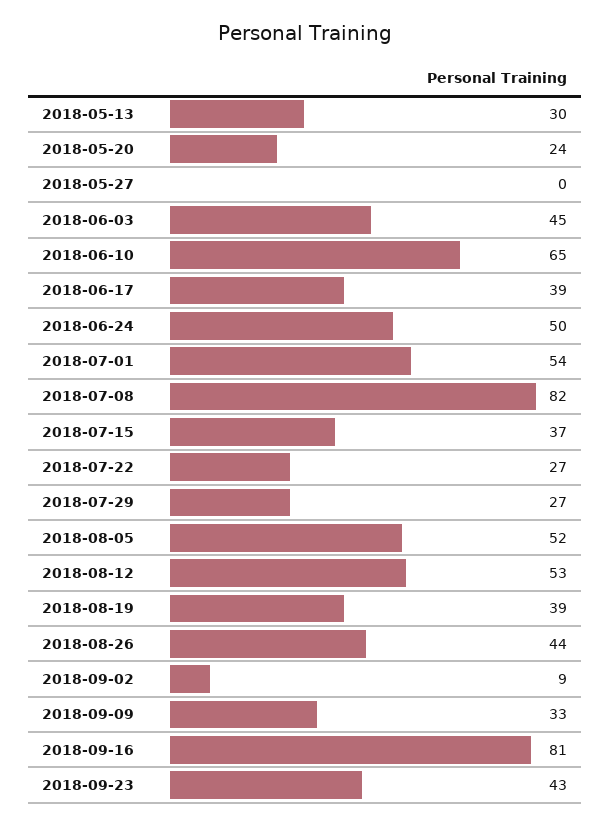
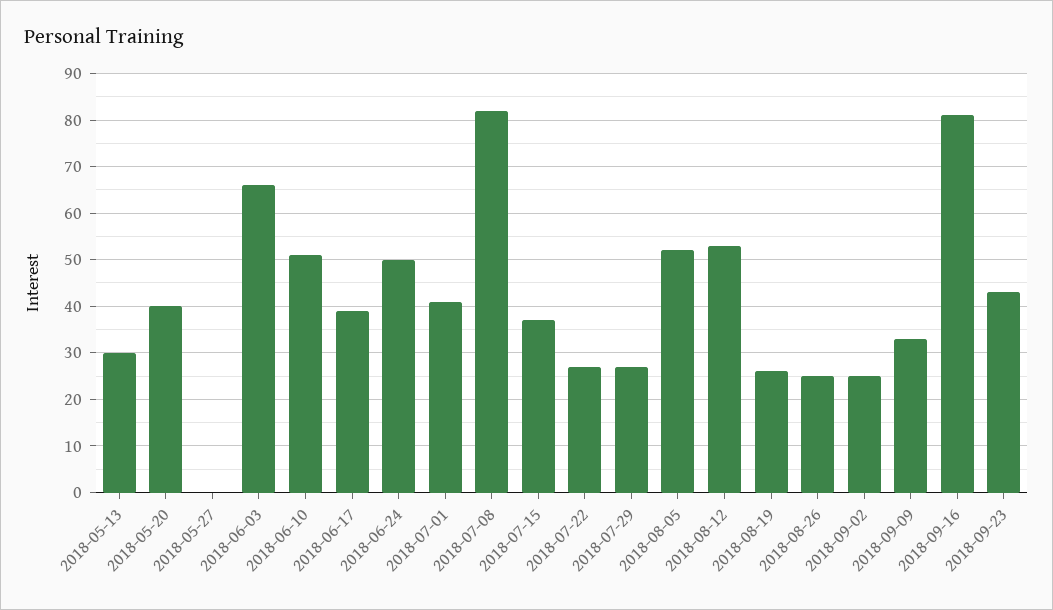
  {
    "2018-05-13": 30,
-   "2018-05-20": 24,
+   "2018-05-20": 40,
    "2018-05-27": 0,
-   "2018-06-03": 45,
+   "2018-06-03": 65,
-   "2018-06-10": 65,
+   "2018-06-10": 50,
    "2018-06-17": 39,
    "2018-06-24": 50,
-   "2018-07-01": 54,
+   "2018-07-01": 40,
    "2018-07-08": 82,
    "2018-07-15": 37,
    "2018-07-22": 27,
    "2018-07-29": 27,
    "2018-08-05": 52,
    "2018-08-12": 53,
-   "2018-08-19": 39,
+   "2018-08-19": 25,
-   "2018-08-26": 44,
+   "2018-08-26": 25,
-   "2018-09-02": 9,
+   "2018-09-02": 25,
    "2018-09-09": 33,
    "2018-09-16": 81,
    "2018-09-23": 43
  }

